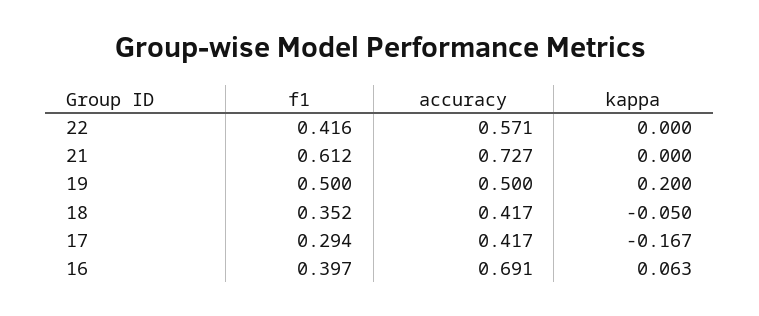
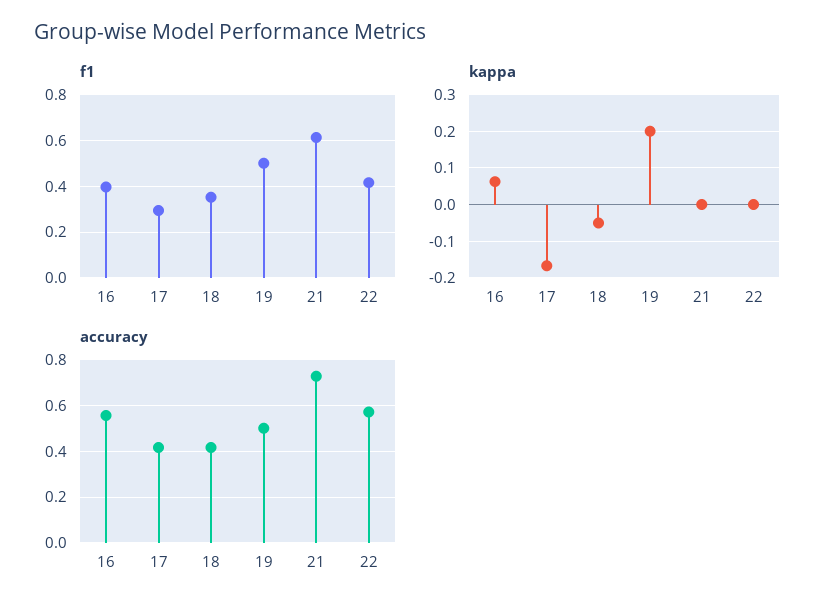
  {
    "f1": {
      "22": 0.416,
      "21": 0.612,
      "19": 0.5,
      "18": 0.352,
      "17": 0.294,
      "16": 0.397
    },
    "accuracy": {
      "22": 0.571,
      "21": 0.727,
      "19": 0.5,
      "18": 0.417,
      "17": 0.417,
-     "16": 0.691
+     "16": 0.55
    },
    "kappa": {
      "22": 0,
      "21": 0,
      "19": 0.2,
      "18": -0.05,
      "17": -0.167,
      "16": 0.063
    }
  }

